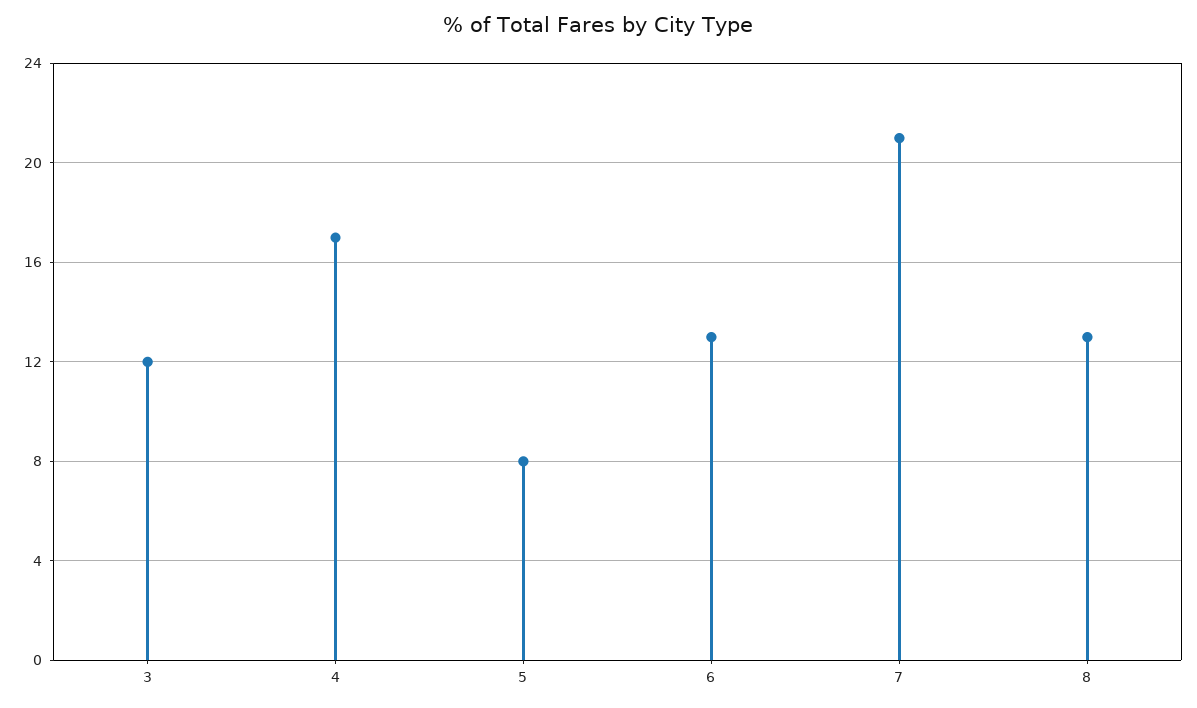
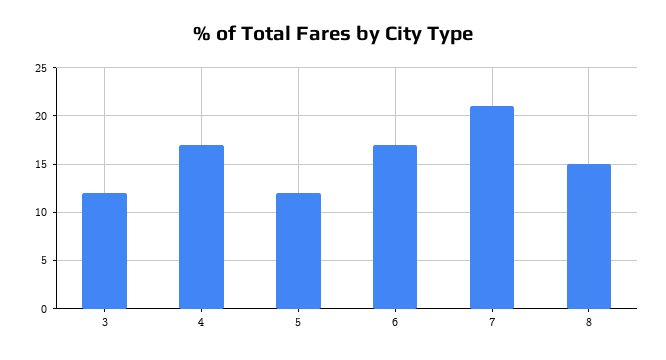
  {
    "3": 12,
    "4": 17,
-   "5": 8,
+   "5": 12,
-   "6": 13,
+   "6": 17,
    "7": 21,
-   "8": 13
+   "8": 15
  }

